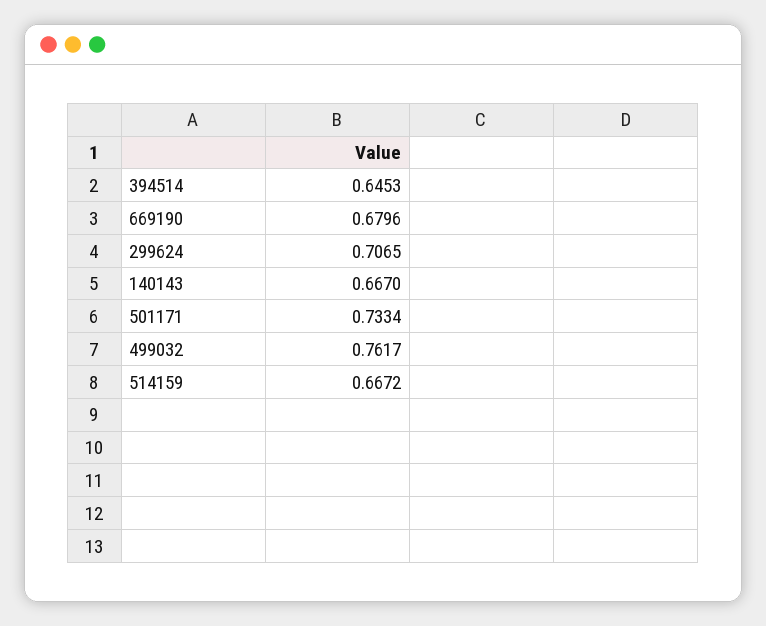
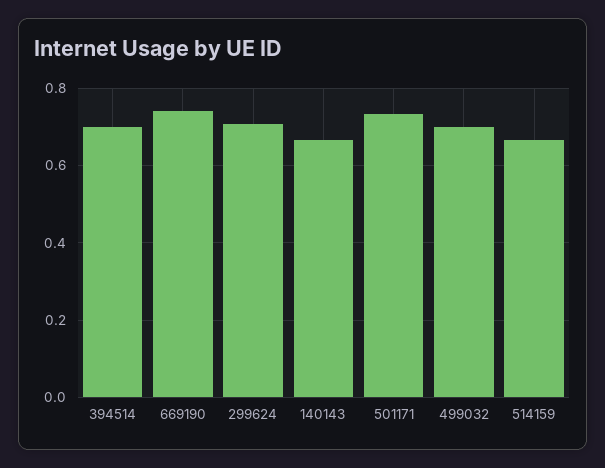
  {
-   "394514": 0.6453,
+   "394514": 0.7,
-   "669190": 0.6796,
+   "669190": 0.74,
    "299624": 0.7065,
    "140143": 0.667,
    "501171": 0.7334,
-   "499032": 0.7617,
+   "499032": 0.7,
    "514159": 0.6672
  }

